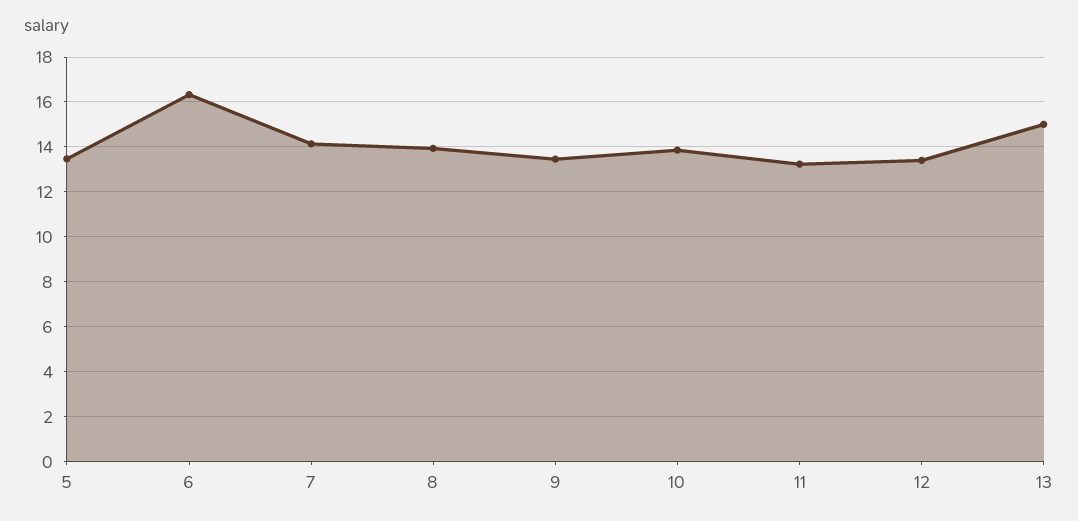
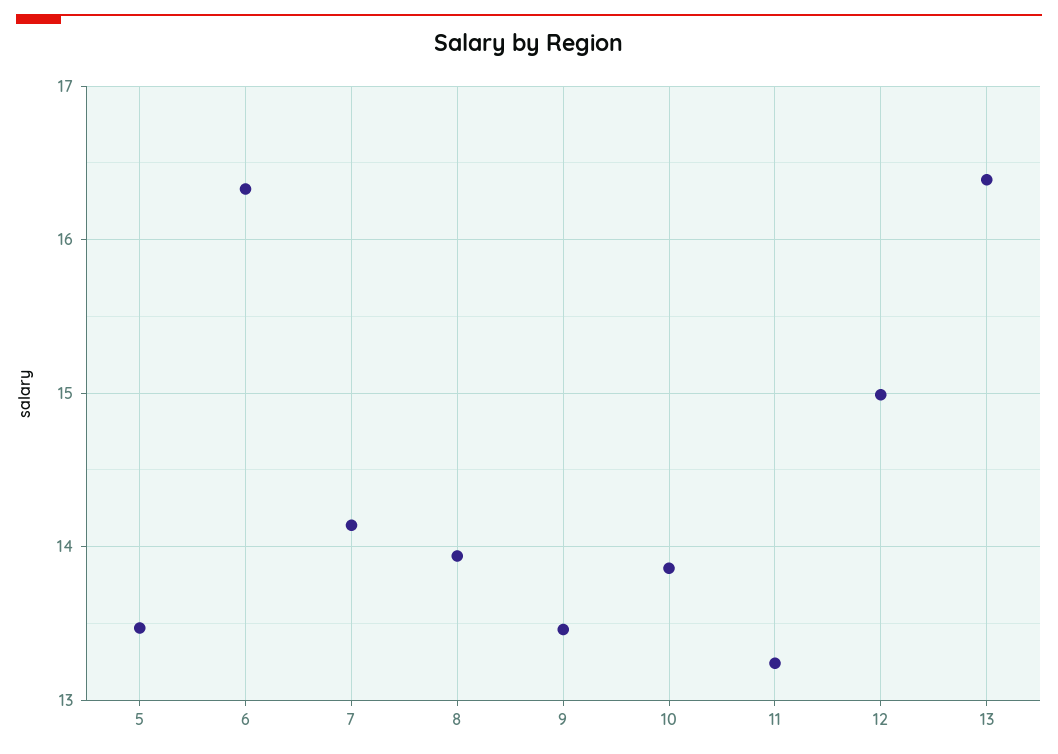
  {
    "5": 13.5,
    "6": 16.3,
    "7": 14.1,
    "8": 13.9,
    "9": 13.5,
    "10": 13.9,
    "11": 13.2,
-   "12": 13.5,
+   "12": 15,
-   "13": 15
+   "13": 16.4
  }

